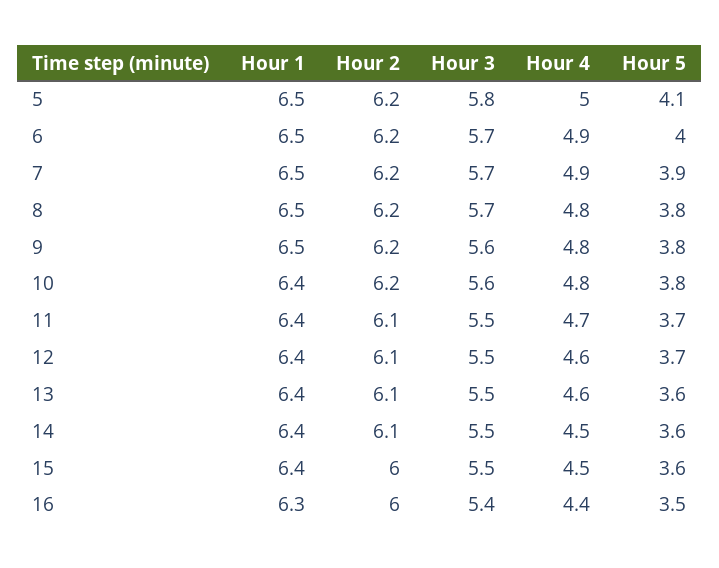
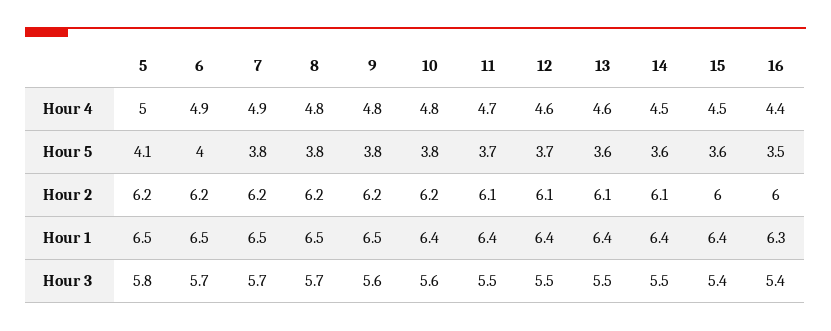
  {
    "Hour 1": {
      "5": 6.5,
      "6": 6.5,
      "7": 6.5,
      "8": 6.5,
      "9": 6.5,
      "10": 6.4,
      "11": 6.4,
      "12": 6.4,
      "13": 6.4,
      "14": 6.4,
      "15": 6.4,
      "16": 6.3
    },
    "Hour 2": {
      "5": 6.2,
      "6": 6.2,
      "7": 6.2,
      "8": 6.2,
      "9": 6.2,
      "10": 6.2,
      "11": 6.1,
      "12": 6.1,
      "13": 6.1,
      "14": 6.1,
      "15": 6,
      "16": 6
    },
    "Hour 3": {
      "5": 5.8,
      "6": 5.7,
      "7": 5.7,
      "8": 5.7,
      "9": 5.6,
      "10": 5.6,
      "11": 5.5,
      "12": 5.5,
      "13": 5.5,
      "14": 5.5,
-     "15": 5.5,
+     "15": 5.4,
      "16": 5.4
    },
    "Hour 4": {
      "5": 5,
      "6": 4.9,
      "7": 4.9,
      "8": 4.8,
      "9": 4.8,
      "10": 4.8,
      "11": 4.7,
      "12": 4.6,
      "13": 4.6,
      "14": 4.5,
      "15": 4.5,
      "16": 4.4
    },
    "Hour 5": {
      "5": 4.1,
      "6": 4,
-     "7": 3.9,
+     "7": 3.8,
      "8": 3.8,
      "9": 3.8,
      "10": 3.8,
      "11": 3.7,
      "12": 3.7,
      "13": 3.6,
      "14": 3.6,
      "15": 3.6,
      "16": 3.5
    }
  }

